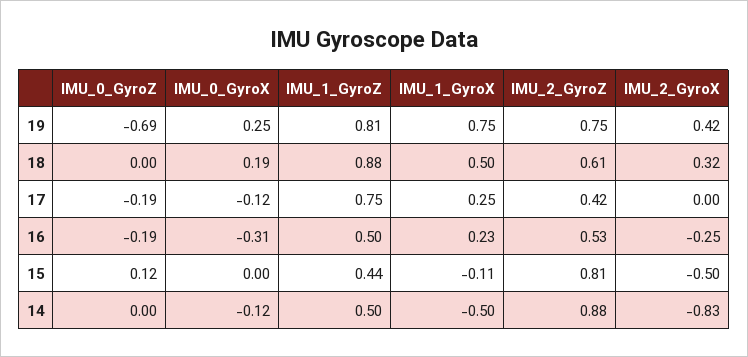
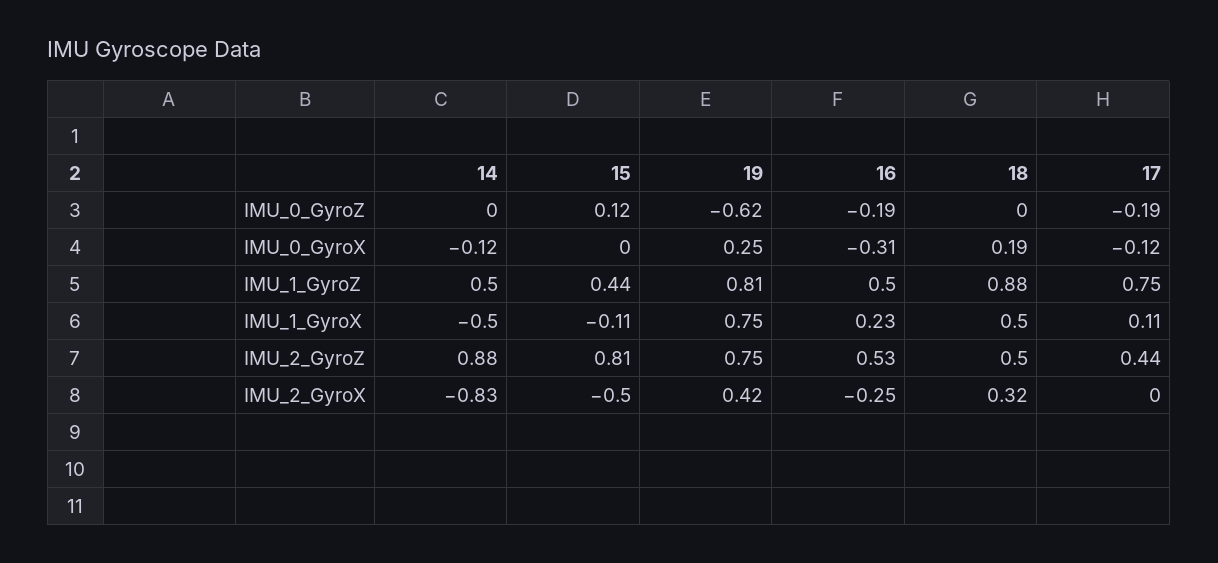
  {
    "IMU_0_GyroZ": {
-     "19": -0.69,
+     "19": -0.62,
      "18": 0,
      "17": -0.19,
      "16": -0.19,
      "15": 0.12,
      "14": 0
    },
    "IMU_0_GyroX": {
      "19": 0.25,
      "18": 0.19,
      "17": -0.12,
      "16": -0.31,
      "15": 0,
      "14": -0.12
    },
    "IMU_1_GyroZ": {
      "19": 0.81,
      "18": 0.88,
      "17": 0.75,
      "16": 0.5,
      "15": 0.44,
      "14": 0.5
    },
    "IMU_1_GyroX": {
      "19": 0.75,
      "18": 0.5,
-     "17": 0.25,
+     "17": 0.11,
      "16": 0.23,
      "15": -0.11,
      "14": -0.5
    },
    "IMU_2_GyroZ": {
      "19": 0.75,
-     "18": 0.61,
+     "18": 0.5,
-     "17": 0.42,
+     "17": 0.44,
      "16": 0.53,
      "15": 0.81,
      "14": 0.88
    },
    "IMU_2_GyroX": {
      "19": 0.42,
      "18": 0.32,
      "17": 0,
      "16": -0.25,
      "15": -0.5,
      "14": -0.83
    }
  }

